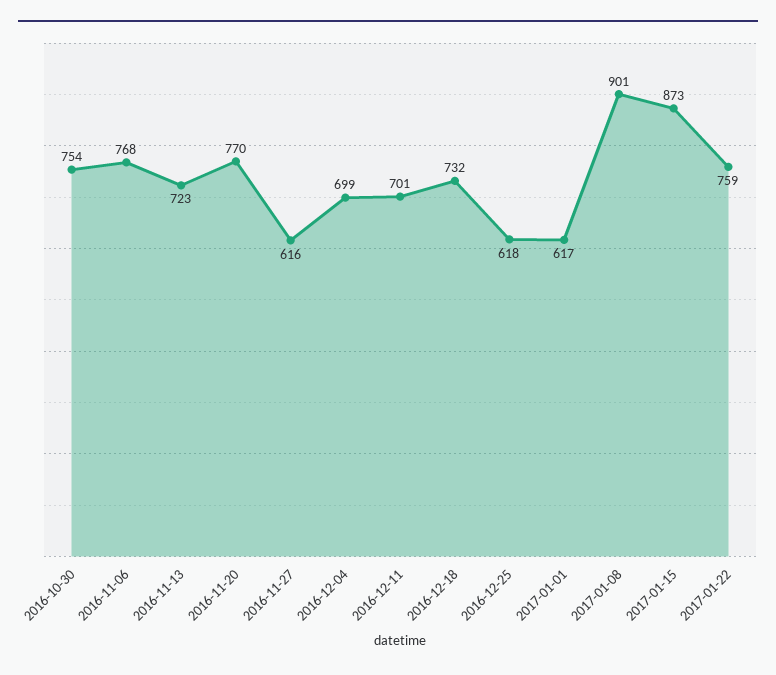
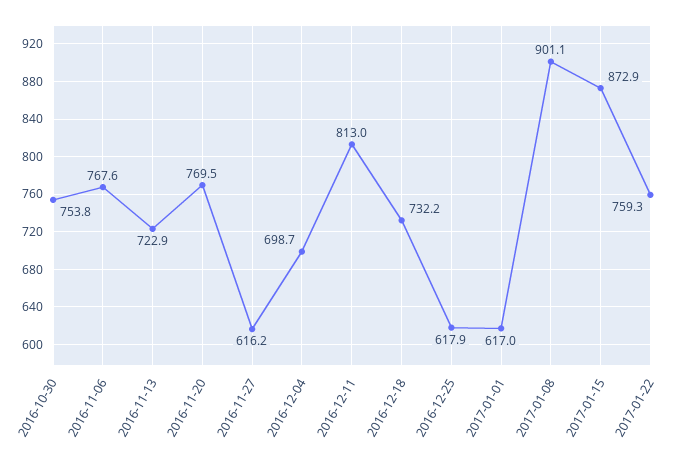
  {
    "2016-10-30": 753.8,
    "2016-11-06": 767.6,
    "2016-11-13": 722.9,
    "2016-11-20": 769.5,
    "2016-11-27": 616.2,
    "2016-12-04": 698.7,
-   "2016-12-11": 701,
+   "2016-12-11": 813,
    "2016-12-18": 732.2,
    "2016-12-25": 617.9,
    "2017-01-01": 617,
    "2017-01-08": 901.1,
    "2017-01-15": 872.9,
    "2017-01-22": 759.3
  }

